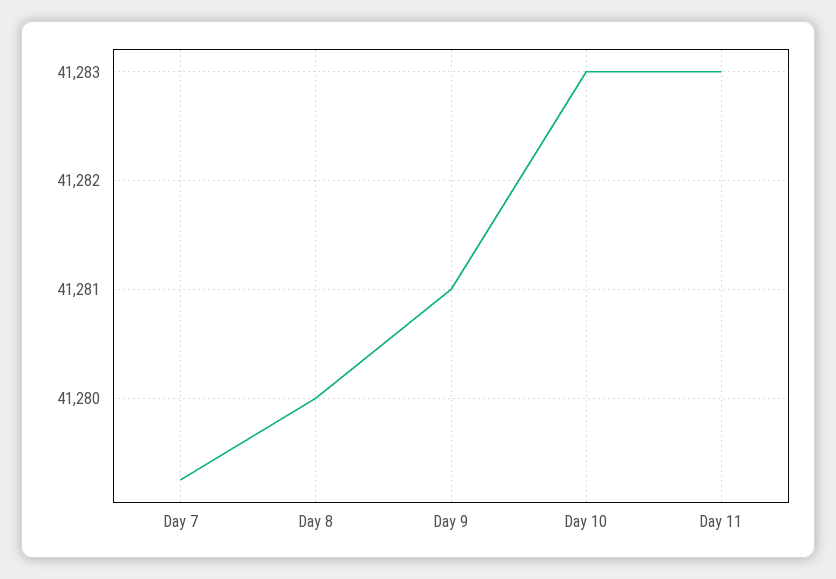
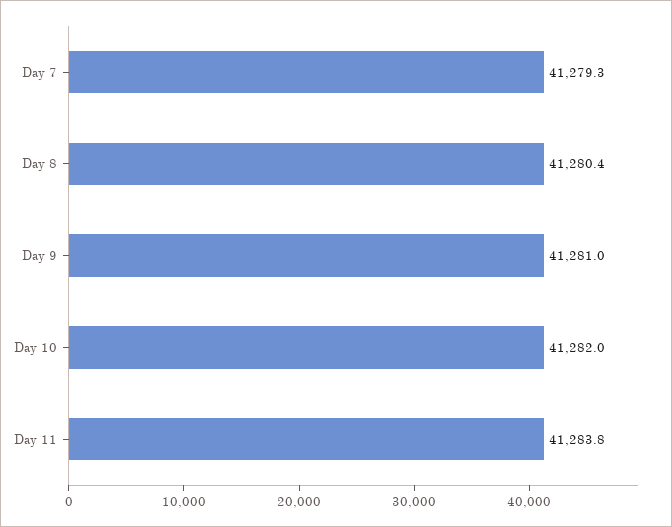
  {
    "Day 7": 41279.3,
-   "Day 8": 41280,
+   "Day 8": 41280.4,
    "Day 9": 41281,
-   "Day 10": 41283,
+   "Day 10": 41282,
-   "Day 11": 41283
+   "Day 11": 41283.8
  }

